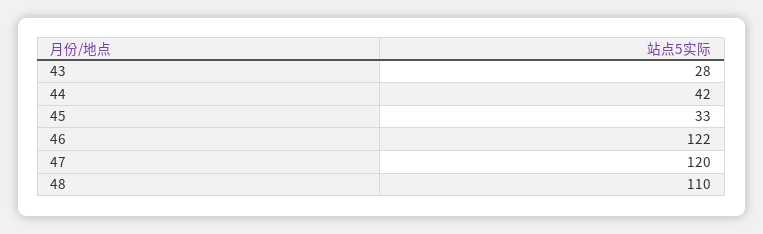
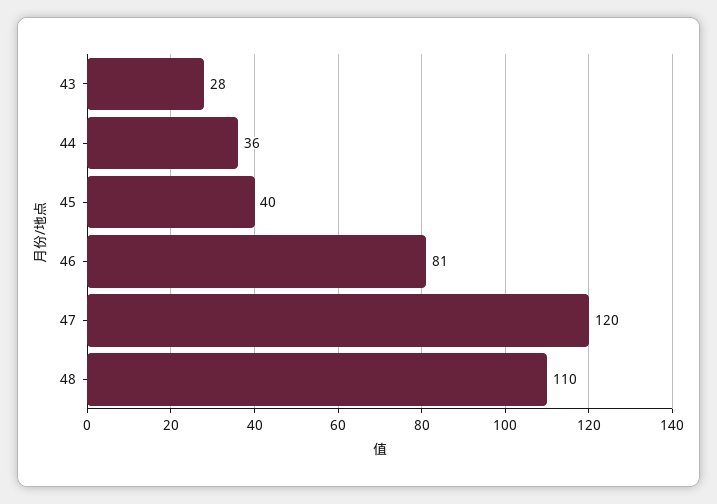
  {
    "43": 28,
-   "44": 42,
+   "44": 36,
-   "45": 33,
+   "45": 40,
-   "46": 122,
+   "46": 81,
    "47": 120,
    "48": 110
  }

